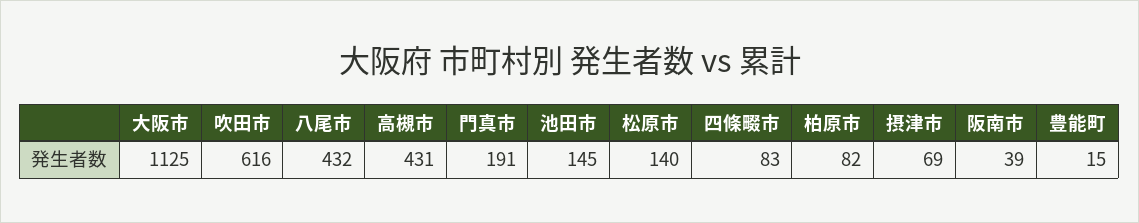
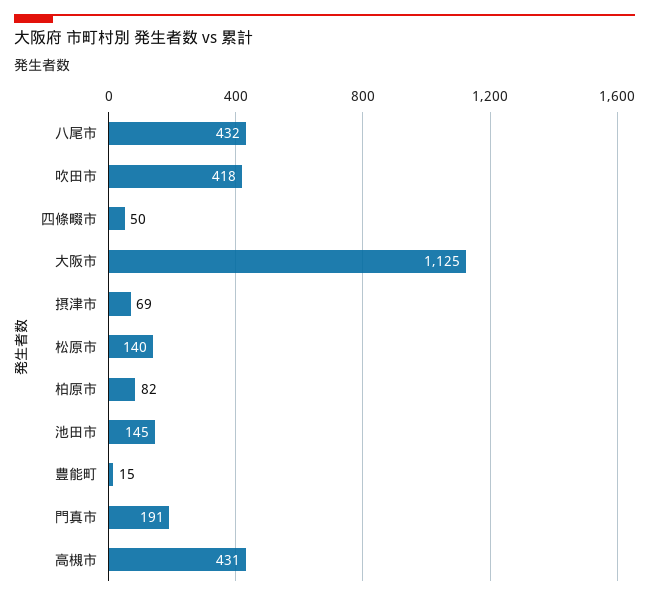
  {
    "大阪市": 1125,
-   "吹田市": 616,
+   "吹田市": 418,
    "八尾市": 432,
    "高槻市": 431,
    "門真市": 191,
    "池田市": 145,
    "松原市": 140,
-   "四條畷市": 83,
+   "四條畷市": 50,
    "柏原市": 82,
    "摂津市": 69,
-   "阪南市": 39,
    "豊能町": 15
  }

